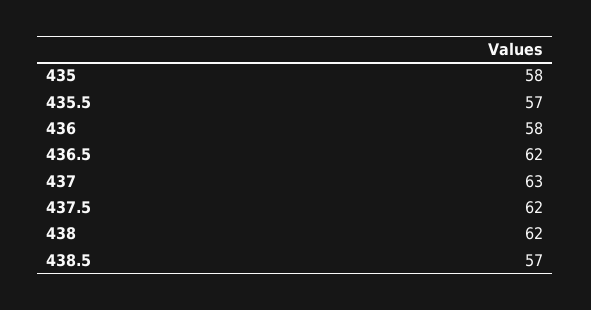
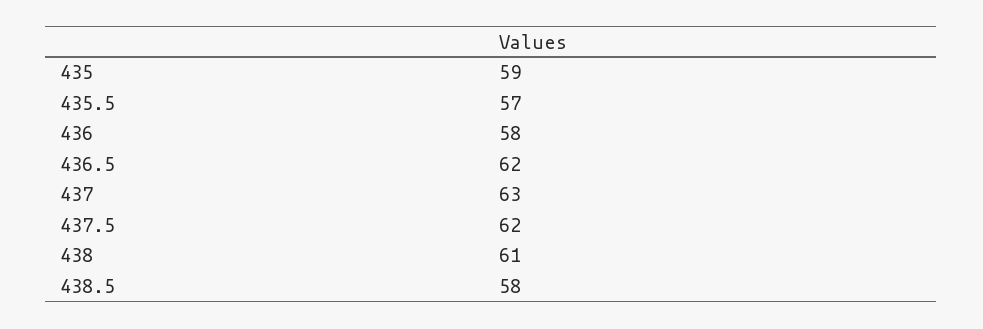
  {
-   "435": 58,
+   "435": 59,
    "435.5": 57,
    "436": 58,
    "436.5": 62,
    "437": 63,
    "437.5": 62,
-   "438": 62,
+   "438": 61,
-   "438.5": 57
+   "438.5": 58
  }

